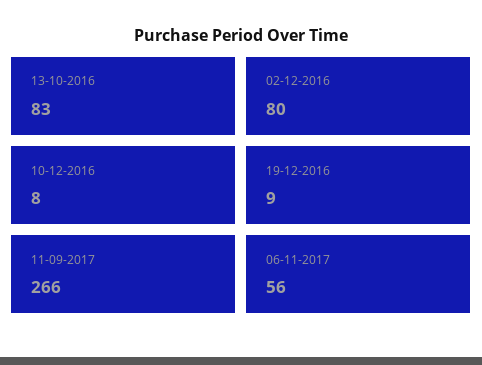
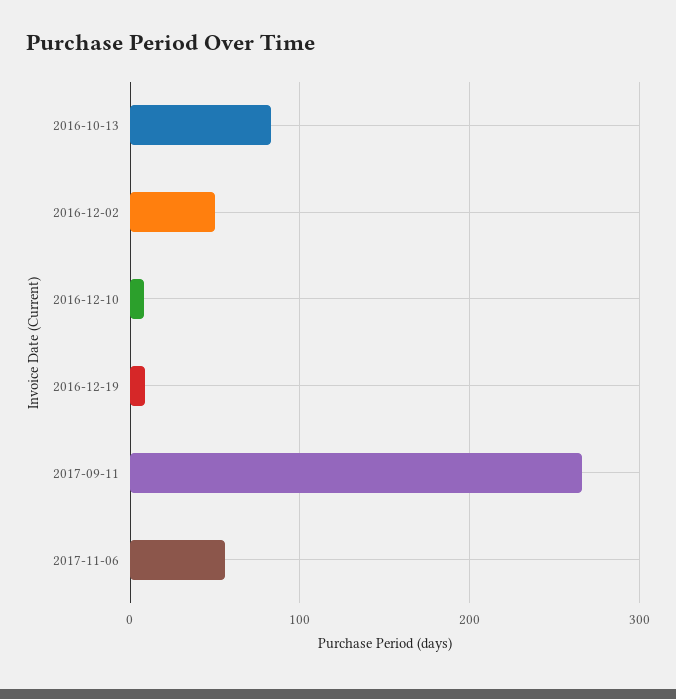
  {
    "13-10-2016": 83,
-   "02-12-2016": 80,
+   "02-12-2016": 50,
    "10-12-2016": 8,
    "19-12-2016": 9,
    "11-09-2017": 266,
    "06-11-2017": 56
  }

